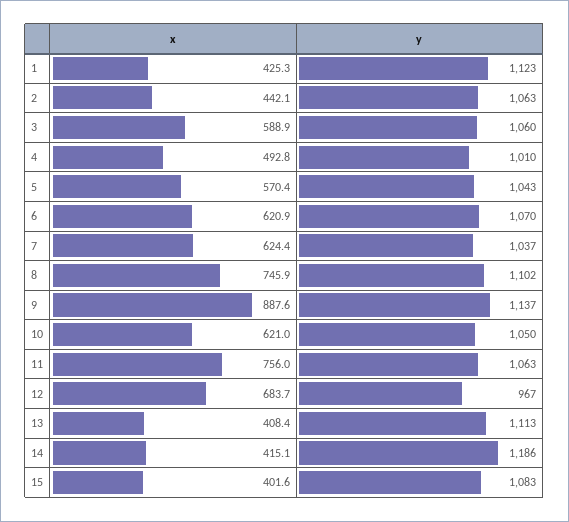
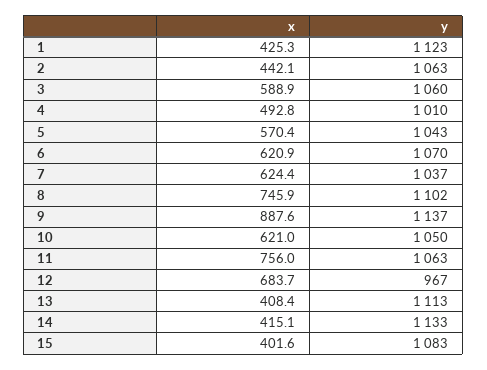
  {
    "x": {
      "1": 425.3,
      "2": 442.1,
      "3": 588.9,
      "4": 492.8,
      "5": 570.4,
      "6": 620.9,
      "7": 624.4,
      "8": 745.9,
      "9": 887.6,
      "10": 621,
      "11": 756,
      "12": 683.7,
      "13": 408.4,
      "14": 415.1,
      "15": 401.6
    },
    "y": {
      "1": 1123,
      "2": 1063,
      "3": 1060,
      "4": 1010,
      "5": 1043,
      "6": 1070,
      "7": 1037,
      "8": 1102,
      "9": 1137,
      "10": 1050,
      "11": 1063,
      "12": 967,
      "13": 1113,
-     "14": 1186,
+     "14": 1133,
      "15": 1083
    }
  }

